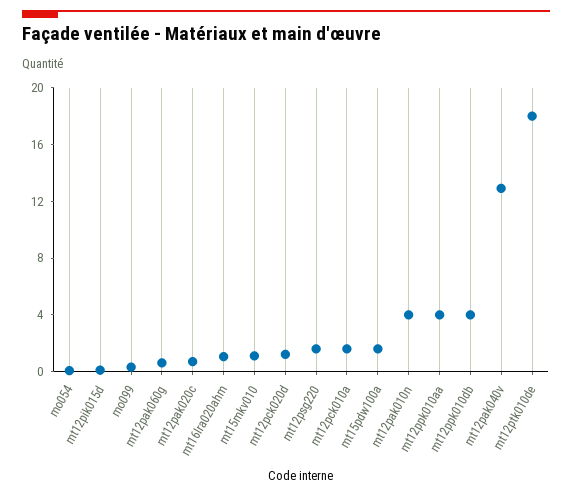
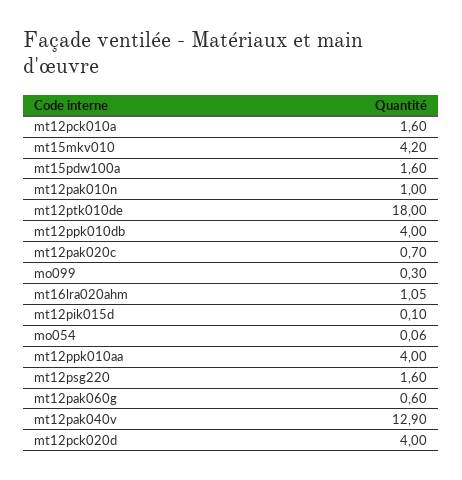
  {
    "mo054": 0.06,
    "mt12pik015d": 0.1,
    "mo099": 0.3,
    "mt12pak060g": 0.6,
    "mt12pak020c": 0.7,
    "mt16lra020ahm": 1.05,
-   "mt15mkv010": 1,
+   "mt15mkv010": 4.2,
-   "mt12pck020d": 1,
+   "mt12pck020d": 4,
    "mt12psg220": 1.6,
    "mt12pck010a": 1.6,
    "mt15pdw100a": 1.6,
-   "mt12pak010n": 4,
+   "mt12pak010n": 1,
    "mt12ppk010aa": 4,
    "mt12ppk010db": 4,
    "mt12pak040v": 12.9,
    "mt12ptk010de": 18
  }

